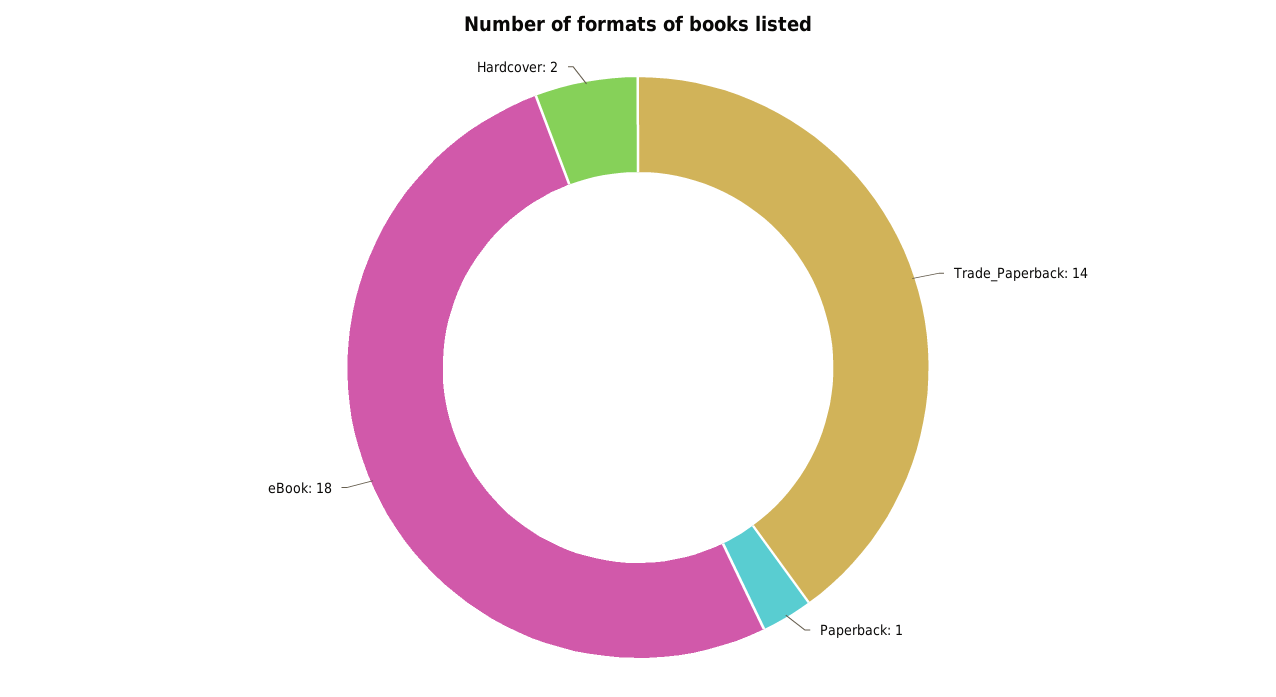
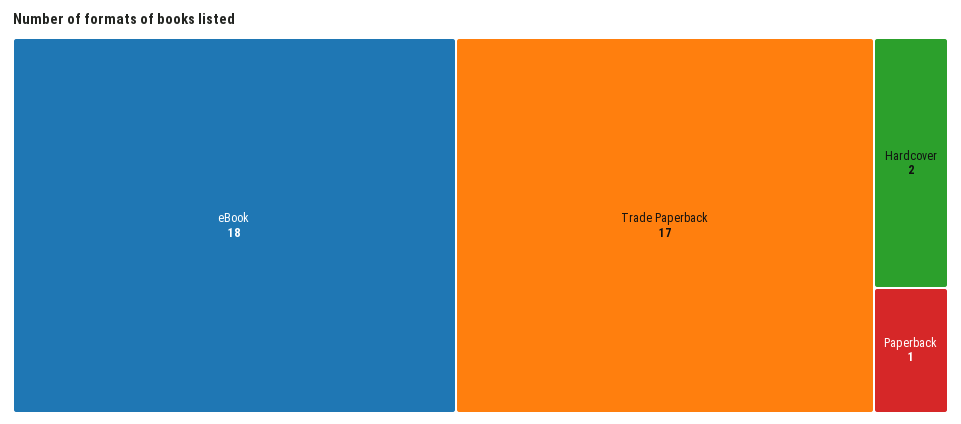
  {
-   "Trade_Paperback": 14,
+   "Trade_Paperback": 17,
    "Paperback": 1,
    "eBook": 18,
    "Hardcover": 2
  }

